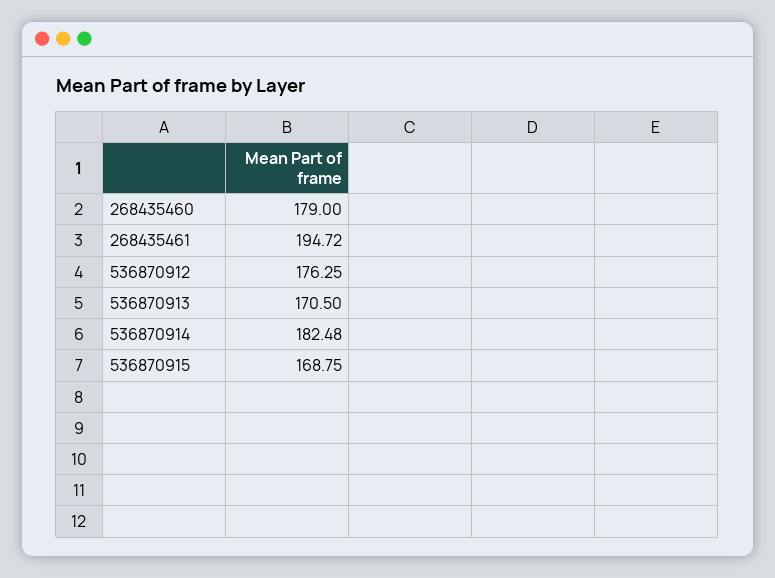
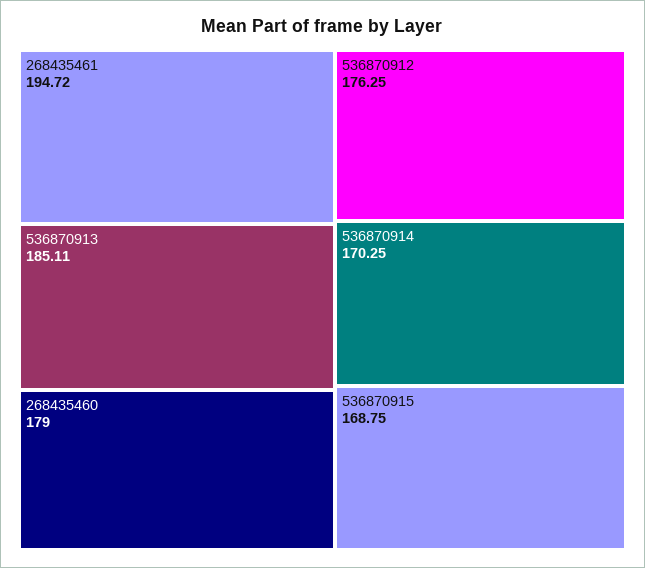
  {
    "268435460": 179,
    "268435461": 194.72,
    "536870912": 176.25,
-   "536870913": 170.5,
+   "536870913": 185.11,
-   "536870914": 182.48,
+   "536870914": 170.25,
    "536870915": 168.75
  }

